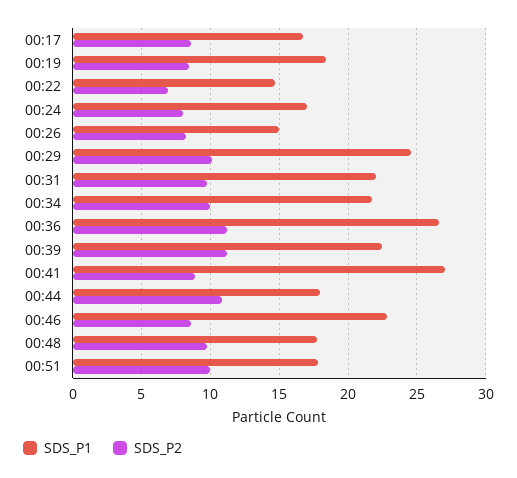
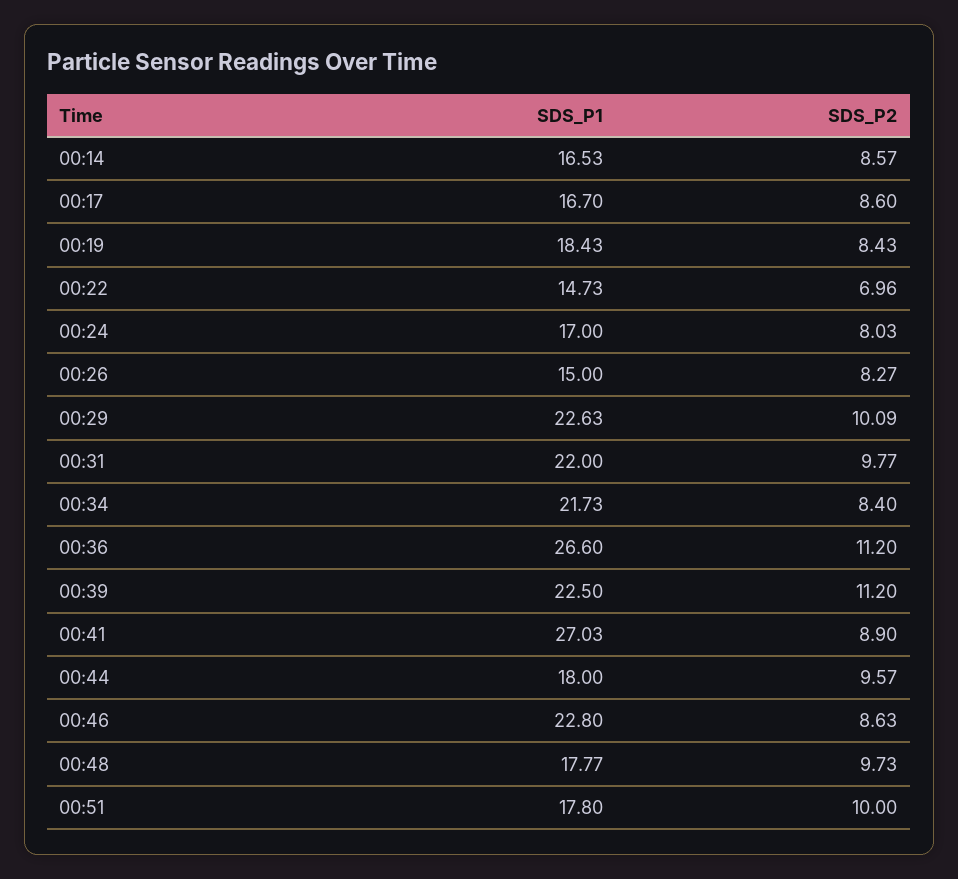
  {
    "SDS_P1": {
      "00:17": 16.7,
      "00:19": 18.43,
      "00:22": 14.73,
      "00:24": 17,
      "00:26": 15,
-     "00:29": 24.5,
+     "00:29": 22.63,
      "00:31": 22,
      "00:34": 21.73,
      "00:36": 26.6,
      "00:39": 22.5,
      "00:41": 27.03,
      "00:44": 18,
      "00:46": 22.8,
      "00:48": 17.77,
-     "00:51": 17.8
+     "00:51": 17.8,
+     "00:14": 16.53
    },
    "SDS_P2": {
      "00:17": 8.6,
      "00:19": 8.43,
      "00:22": 6.96,
      "00:24": 8.03,
      "00:26": 8.27,
      "00:29": 10.09,
      "00:31": 9.77,
-     "00:34": 10,
+     "00:34": 8.4,
      "00:36": 11.2,
      "00:39": 11.2,
      "00:41": 8.9,
-     "00:44": 11,
+     "00:44": 9.57,
      "00:46": 8.63,
      "00:48": 9.73,
-     "00:51": 10
+     "00:51": 10,
+     "00:14": 8.57
    }
  }

